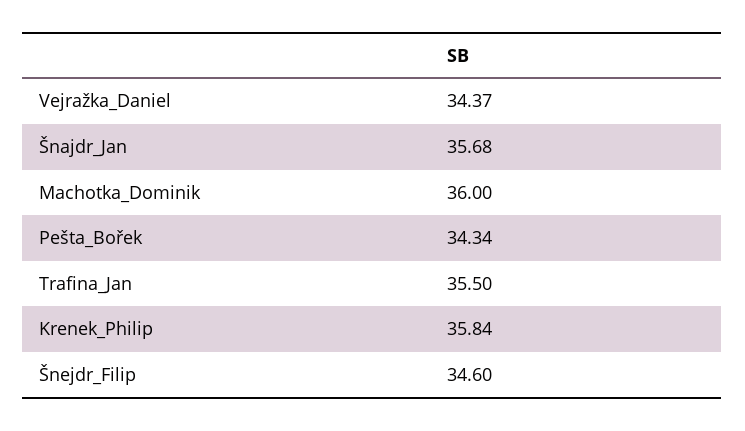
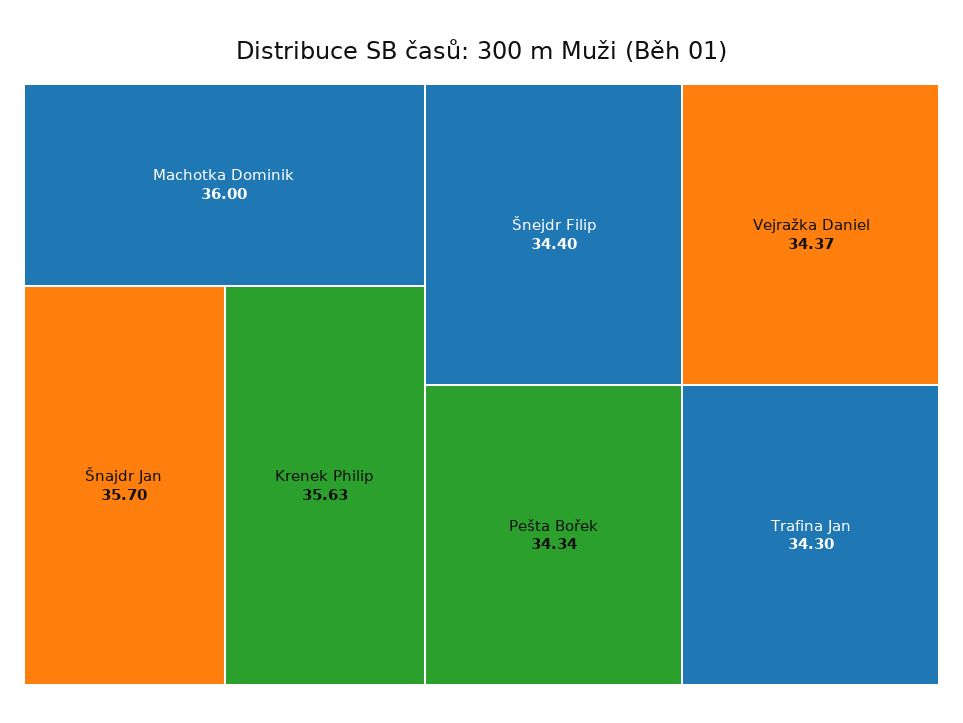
  {
    "Vejražka_Daniel": 34.37,
-   "Šnajdr_Jan": 35.68,
+   "Šnajdr_Jan": 35.7,
    "Machotka_Dominik": 36,
    "Pešta_Bořek": 34.34,
-   "Trafina_Jan": 35.5,
+   "Trafina_Jan": 34.3,
-   "Krenek_Philip": 35.84,
+   "Krenek_Philip": 35.63,
-   "Šnejdr_Filip": 34.6
+   "Šnejdr_Filip": 34.4
  }

